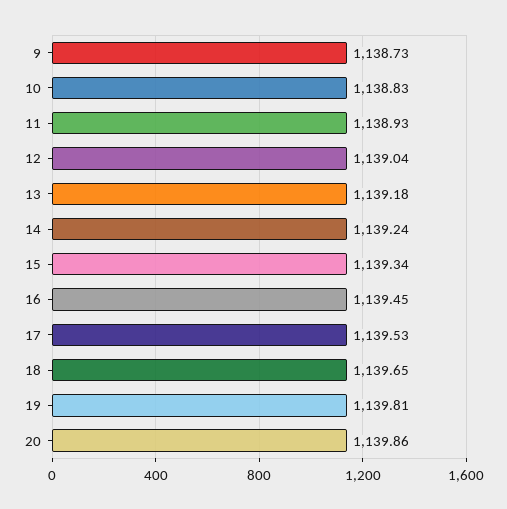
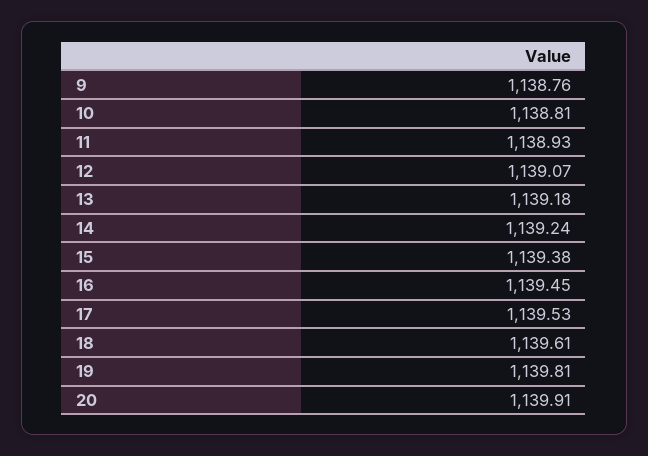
  {
-   "9": 1138.73,
+   "9": 1138.76,
-   "10": 1138.83,
+   "10": 1138.81,
    "11": 1138.93,
-   "12": 1139.04,
+   "12": 1139.07,
    "13": 1139.18,
    "14": 1139.24,
-   "15": 1139.34,
+   "15": 1139.38,
    "16": 1139.45,
    "17": 1139.53,
-   "18": 1139.65,
+   "18": 1139.61,
    "19": 1139.81,
-   "20": 1139.86
+   "20": 1139.91
  }

